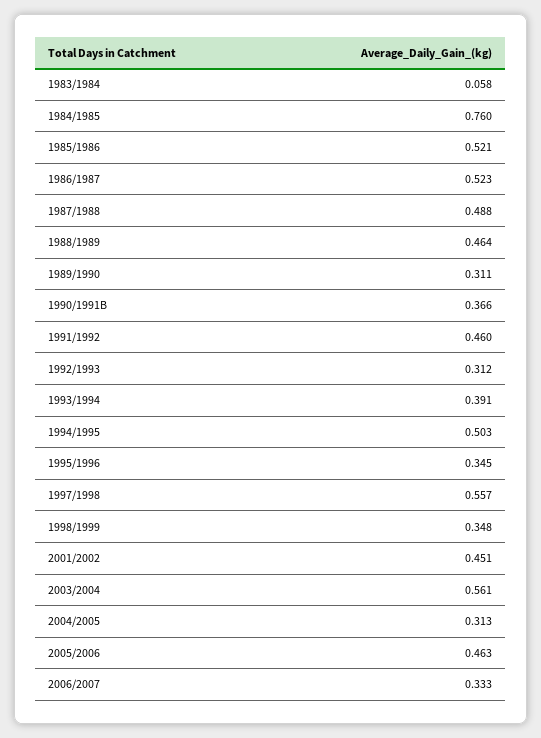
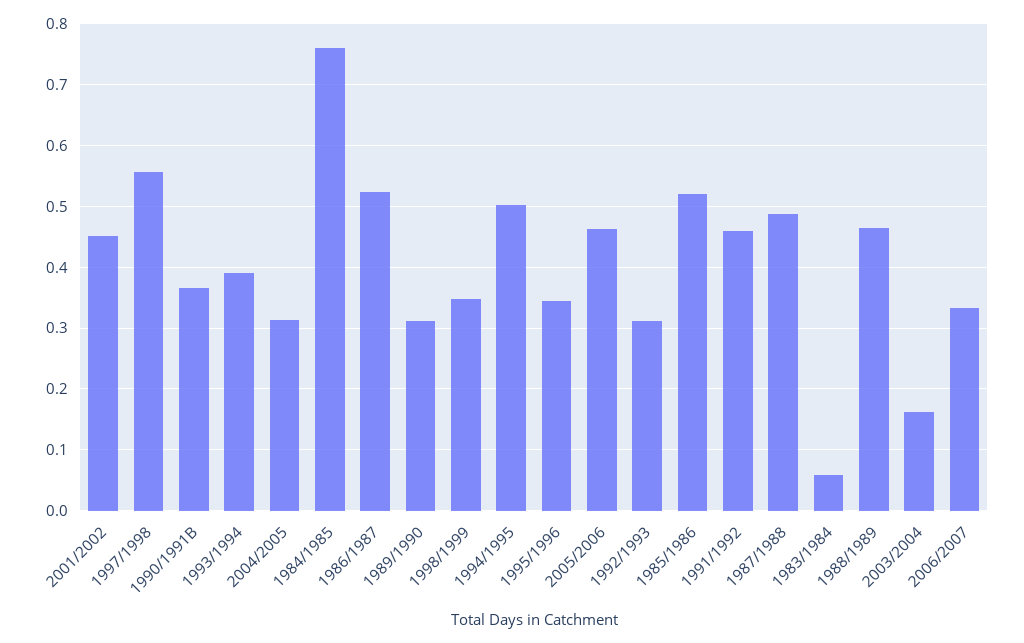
  {
    "1983/1984": 0.058,
    "1984/1985": 0.76,
    "1985/1986": 0.521,
    "1986/1987": 0.523,
    "1987/1988": 0.488,
    "1988/1989": 0.464,
    "1989/1990": 0.311,
    "1990/1991B": 0.366,
    "1991/1992": 0.46,
    "1992/1993": 0.312,
    "1993/1994": 0.391,
    "1994/1995": 0.503,
    "1995/1996": 0.345,
    "1997/1998": 0.557,
    "1998/1999": 0.348,
    "2001/2002": 0.451,
-   "2003/2004": 0.561,
+   "2003/2004": 0.16,
    "2004/2005": 0.313,
    "2005/2006": 0.463,
    "2006/2007": 0.333
  }

